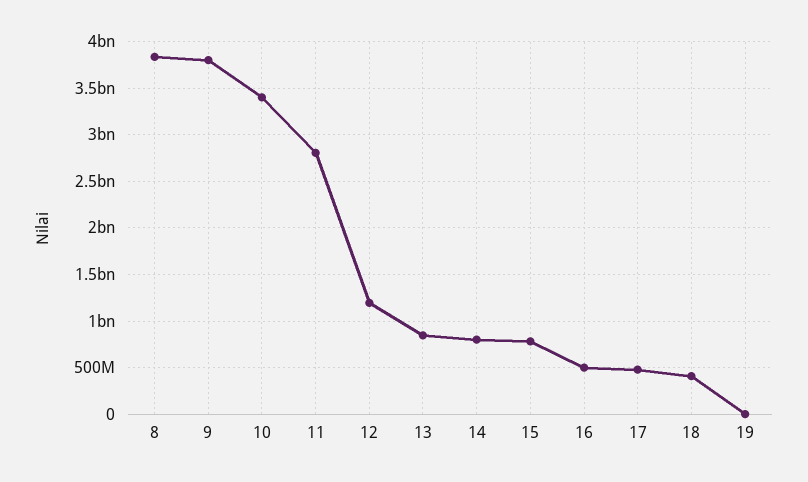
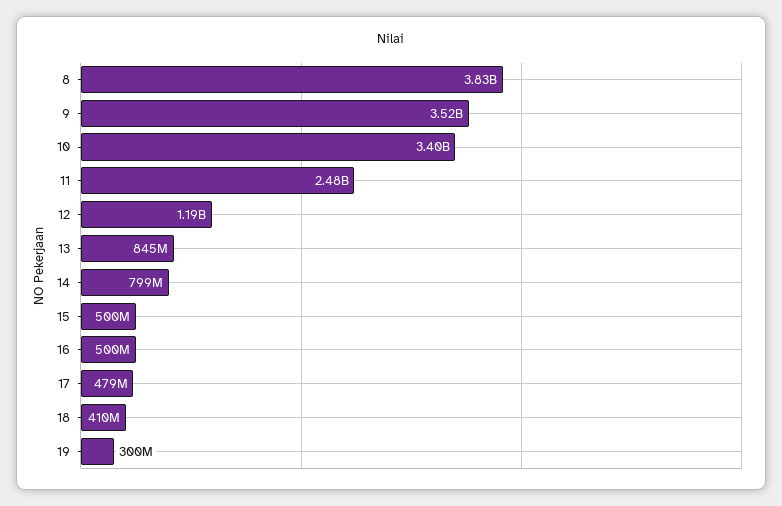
  {
    "8": 3830000000,
-   "9": 3800000000,
+   "9": 3520000000,
    "10": 3400000000,
-   "11": 2800000000,
+   "11": 2480000000,
    "12": 1190000000,
    "13": 845000000,
    "14": 799000000,
-   "15": 800000000,
+   "15": 500000000,
    "16": 500000000,
    "17": 479000000,
    "18": 410000000,
-   "19": 0
+   "19": 300000000
  }

